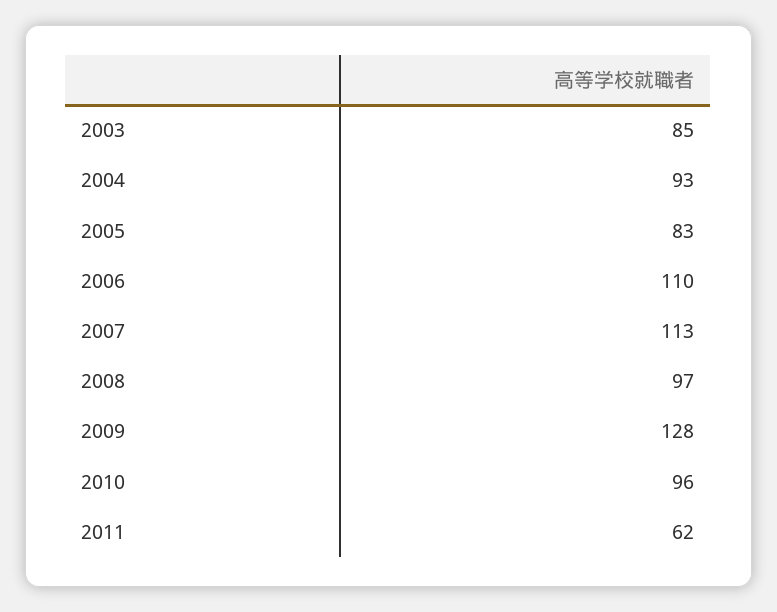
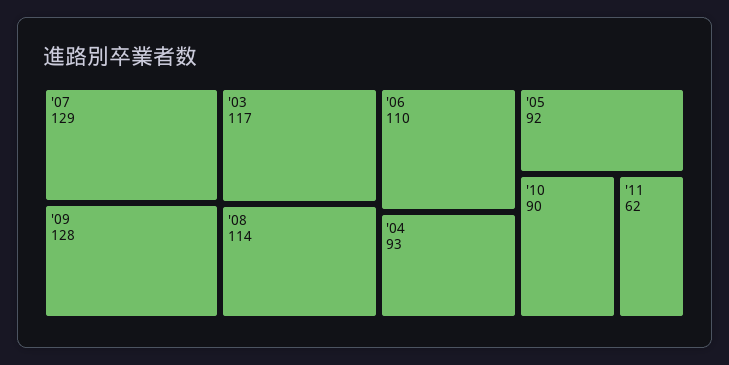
  {
-   "2003": 85,
+   "2003": 117,
    "2004": 93,
-   "2005": 83,
+   "2005": 92,
    "2006": 110,
-   "2007": 113,
+   "2007": 129,
-   "2008": 97,
+   "2008": 114,
    "2009": 128,
-   "2010": 96,
+   "2010": 90,
    "2011": 62
  }

